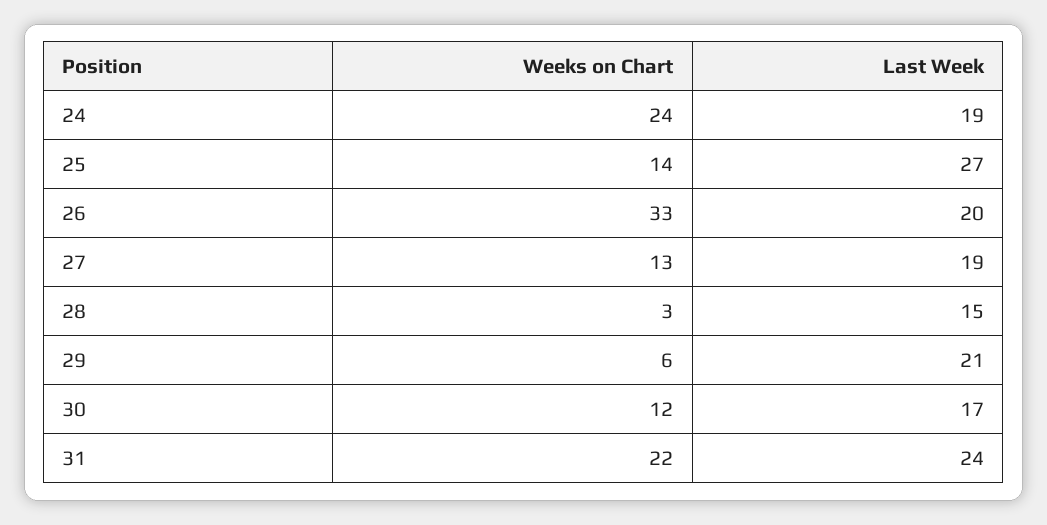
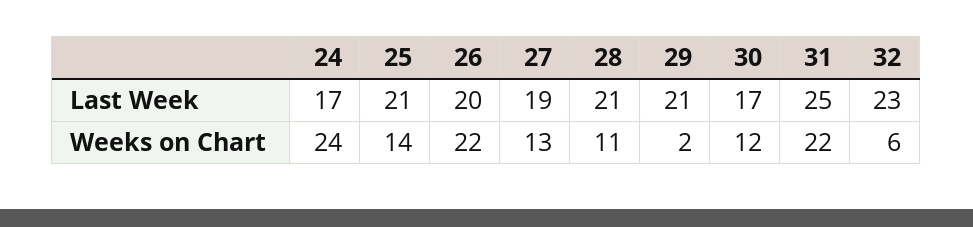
  {
    "Weeks on Chart": {
      "24": 24,
      "25": 14,
-     "26": 33,
+     "26": 22,
      "27": 13,
-     "28": 3,
+     "28": 11,
-     "29": 6,
+     "29": 2,
      "30": 12,
-     "31": 22
+     "31": 22,
+     "32": 6
    },
    "Last Week": {
-     "24": 19,
+     "24": 17,
-     "25": 27,
+     "25": 21,
      "26": 20,
      "27": 19,
-     "28": 15,
+     "28": 21,
      "29": 21,
      "30": 17,
-     "31": 24
+     "31": 25,
+     "32": 23
    }
  }

